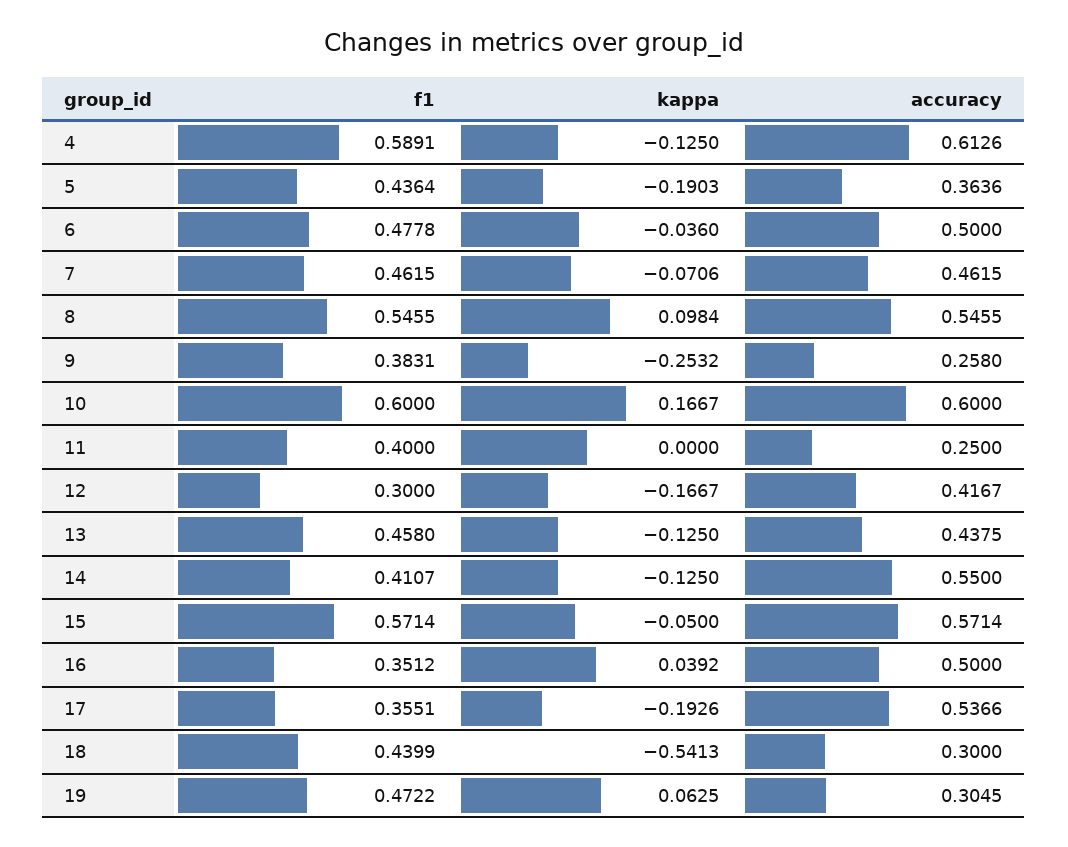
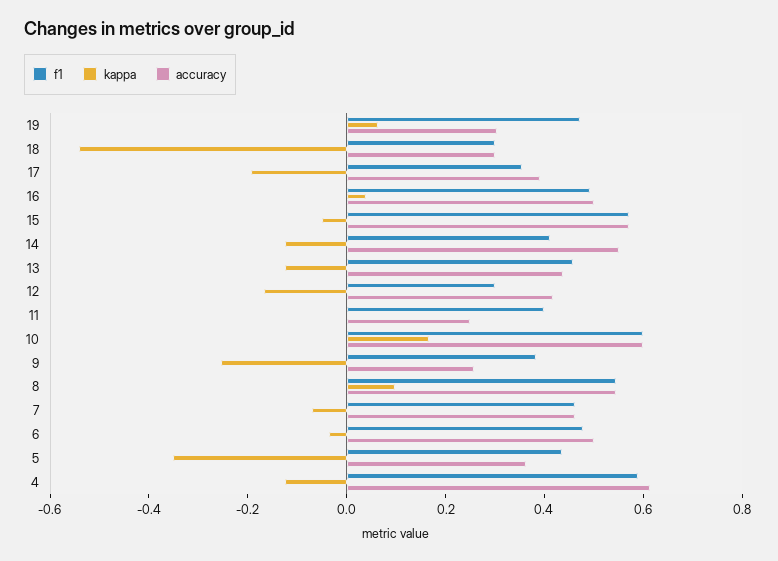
  {
    "f1": {
      "4": 0.5891,
      "5": 0.4364,
      "6": 0.4778,
      "7": 0.4615,
      "8": 0.5455,
      "9": 0.3831,
      "10": 0.6,
      "11": 0.4,
      "12": 0.3,
      "13": 0.458,
      "14": 0.4107,
      "15": 0.5714,
-     "16": 0.3512,
+     "16": 0.5,
      "17": 0.3551,
-     "18": 0.4399,
+     "18": 0.3,
      "19": 0.4722
    },
    "kappa": {
      "4": -0.125,
-     "5": -0.1903,
+     "5": -0.35,
      "6": -0.036,
      "7": -0.0706,
      "8": 0.0984,
      "9": -0.2532,
      "10": 0.1667,
      "11": 0,
      "12": -0.1667,
      "13": -0.125,
      "14": -0.125,
      "15": -0.05,
      "16": 0.0392,
      "17": -0.1926,
      "18": -0.5413,
      "19": 0.0625
    },
    "accuracy": {
      "4": 0.6126,
      "5": 0.3636,
      "6": 0.5,
      "7": 0.4615,
      "8": 0.5455,
      "9": 0.258,
      "10": 0.6,
      "11": 0.25,
      "12": 0.4167,
      "13": 0.4375,
      "14": 0.55,
      "15": 0.5714,
      "16": 0.5,
-     "17": 0.5366,
+     "17": 0.4,
      "18": 0.3,
      "19": 0.3045
    }
  }

